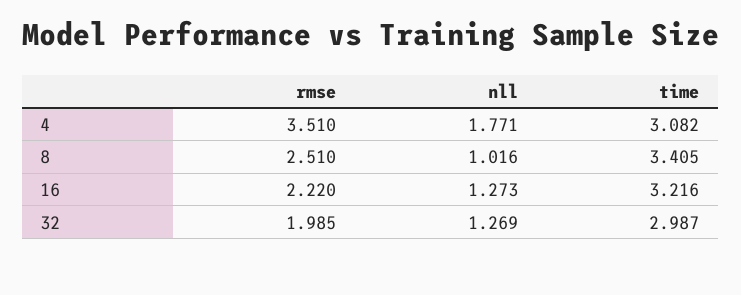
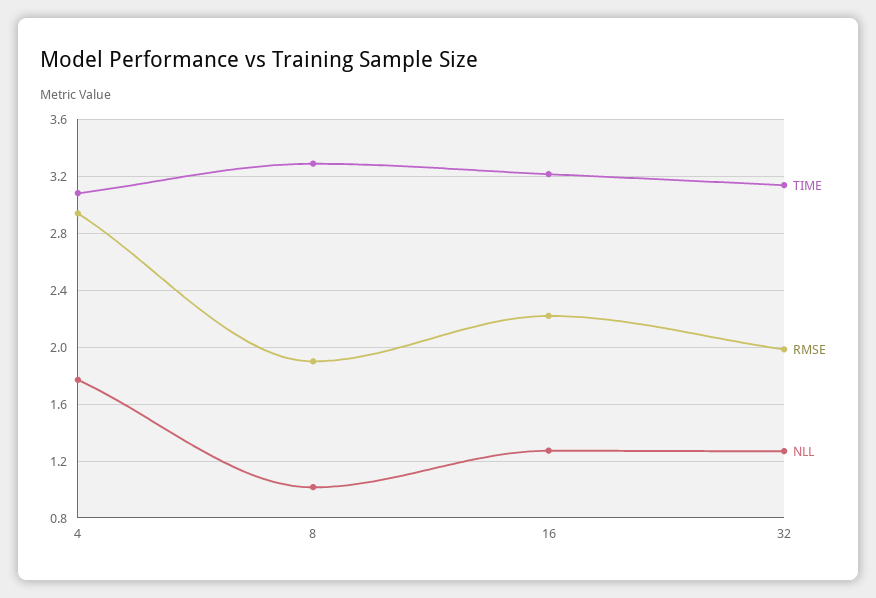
  {
    "rmse": {
-     "4": 3.51,
+     "4": 2.95,
-     "8": 2.51,
+     "8": 1.9,
      "16": 2.22,
      "32": 1.985
    },
    "nll": {
      "4": 1.771,
      "8": 1.016,
      "16": 1.273,
      "32": 1.269
    },
    "time": {
      "4": 3.082,
-     "8": 3.405,
+     "8": 3.3,
      "16": 3.216,
-     "32": 2.987
+     "32": 3.15
    }
  }

